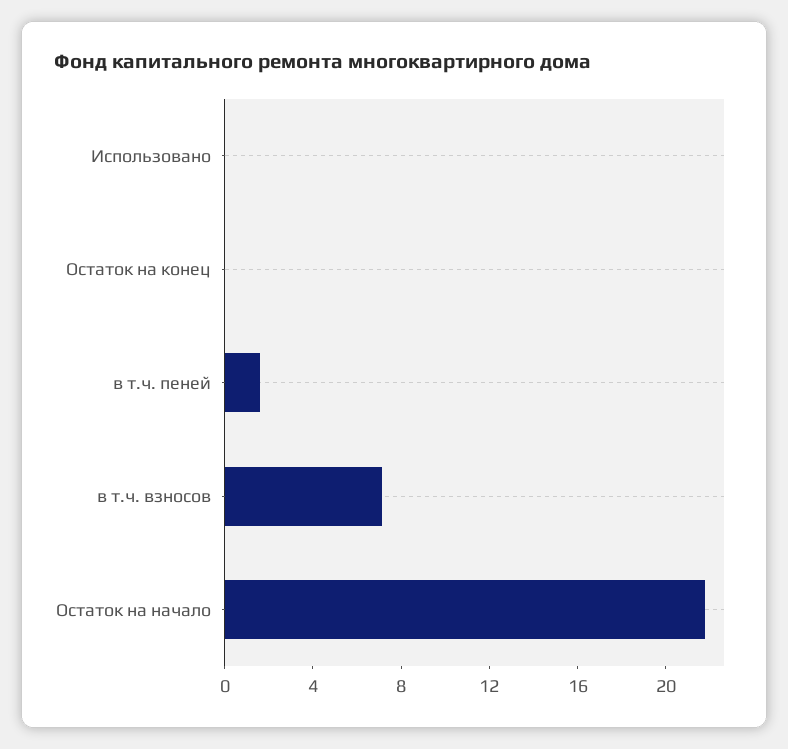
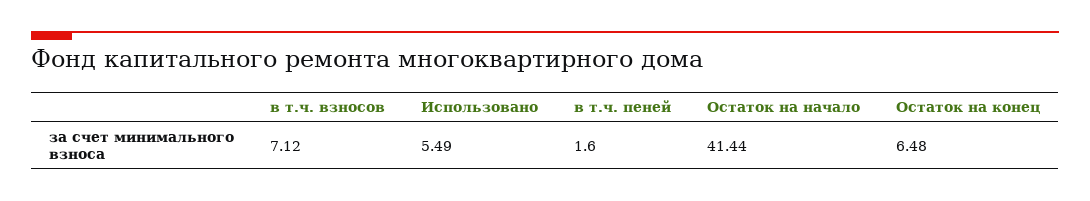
  {
-   "Использовано": 0,
+   "Использовано": 5.49,
-   "Остаток на конец": 0,
+   "Остаток на конец": 6.48,
    "в т.ч. пеней": 1.6,
    "в т.ч. взносов": 7.12,
-   "Остаток на начало": 22
+   "Остаток на начало": 41.44
  }

